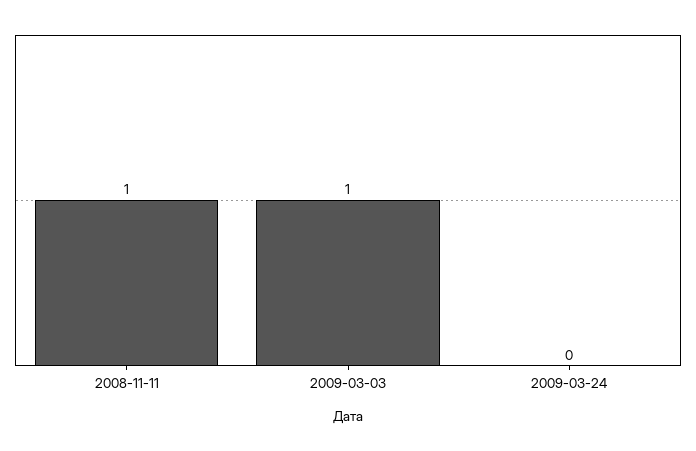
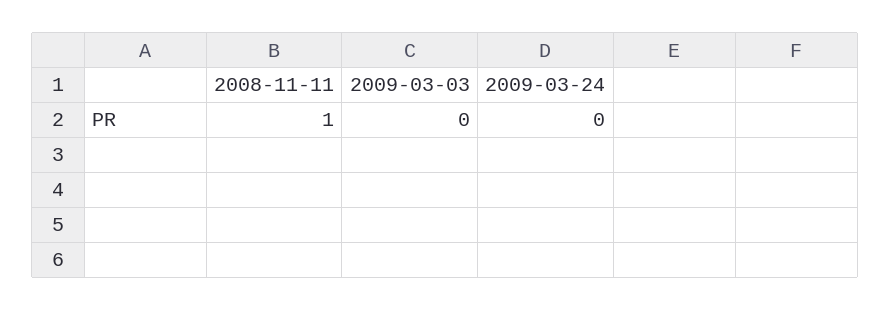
  {
    "2008-11-11": 1,
-   "2009-03-03": 1,
+   "2009-03-03": 0,
    "2009-03-24": 0
  }

